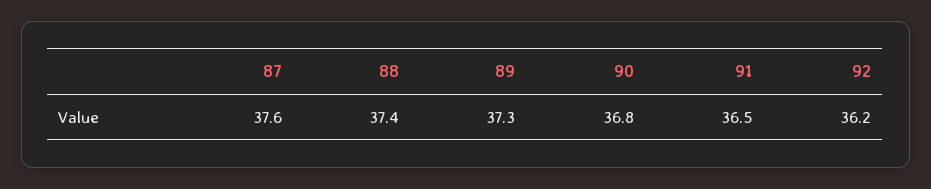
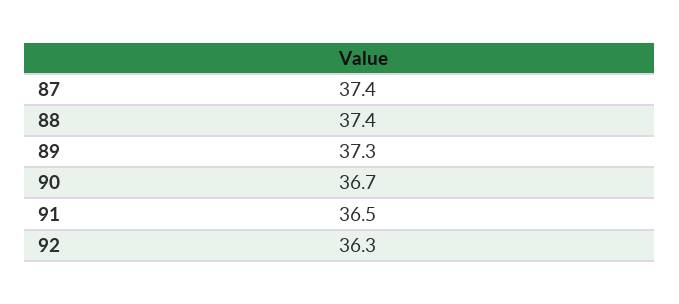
  {
-   "87": 37.6,
+   "87": 37.4,
    "88": 37.4,
    "89": 37.3,
-   "90": 36.8,
+   "90": 36.7,
    "91": 36.5,
-   "92": 36.2
+   "92": 36.3
  }

